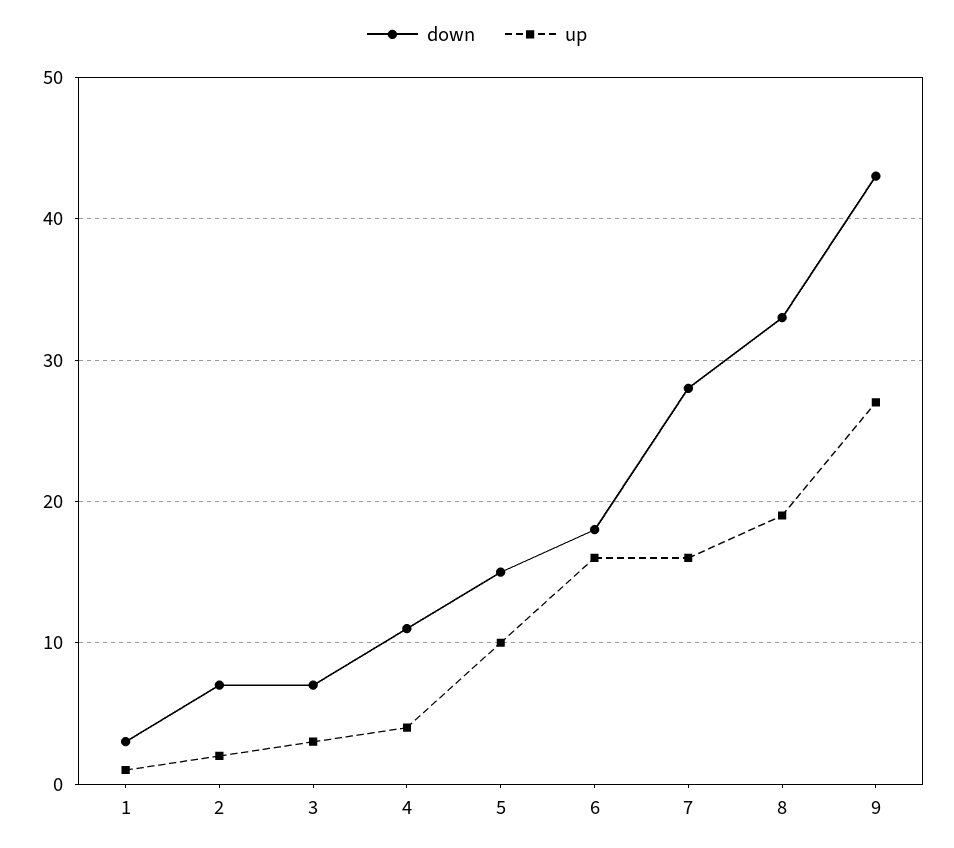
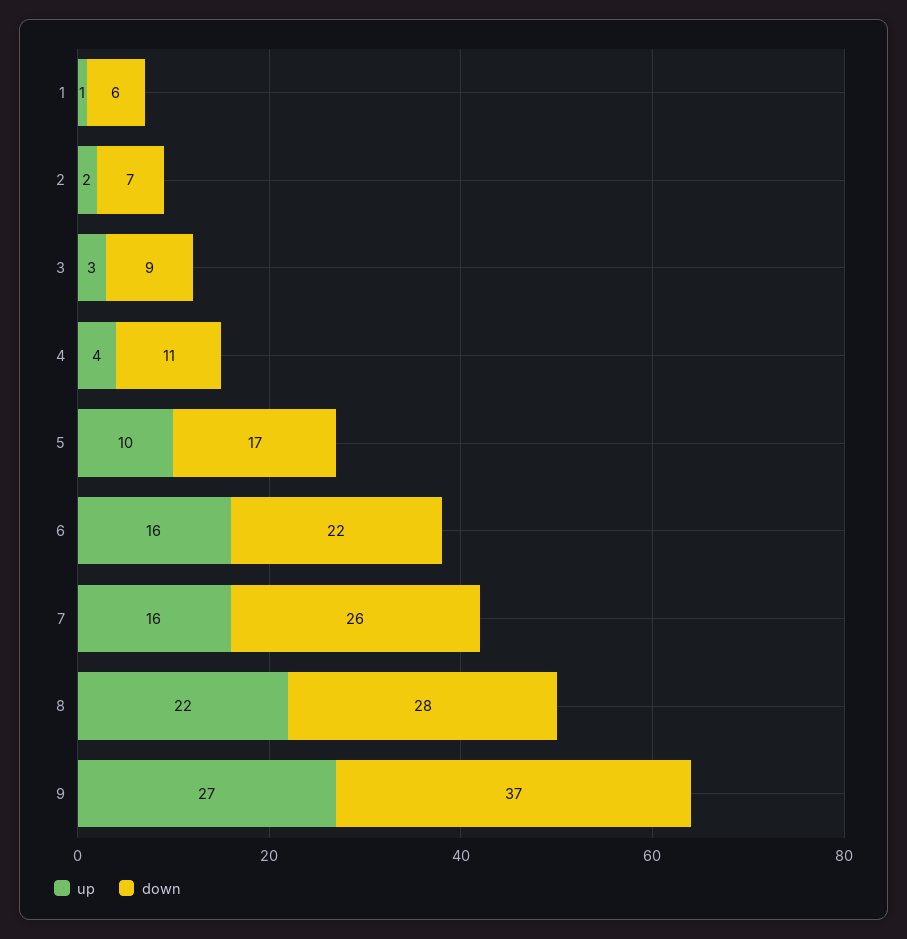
  {
    "down": {
-     "1": 3,
+     "1": 6,
      "2": 7,
-     "3": 7,
+     "3": 9,
      "4": 11,
-     "5": 15,
+     "5": 17,
-     "6": 18,
+     "6": 22,
-     "7": 28,
+     "7": 26,
-     "8": 33,
+     "8": 28,
-     "9": 43
+     "9": 37
    },
    "up": {
      "1": 1,
      "2": 2,
      "3": 3,
      "4": 4,
      "5": 10,
      "6": 16,
      "7": 16,
-     "8": 19,
+     "8": 22,
      "9": 27
    }
  }

